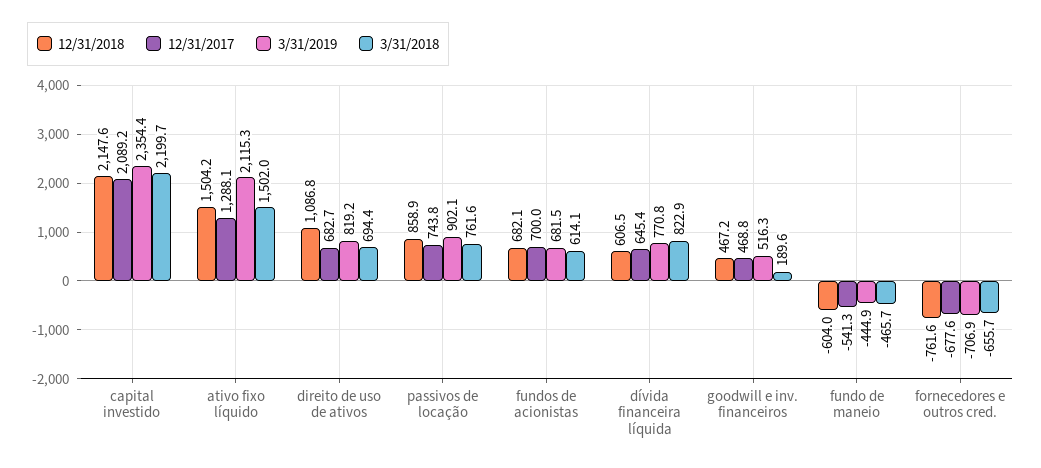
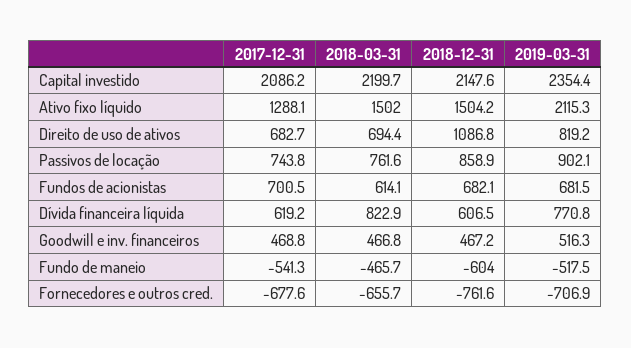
  {
    "12/31/2018": {
      "capital investido": 2147.6,
      "ativo fixo líquido": 1504.2,
      "direito de uso de ativos": 1086.8,
      "passivos de locação": 858.9,
      "fundos de acionistas": 682.1,
      "dívida financeira líquida": 606.5,
      "goodwill e inv. financeiros": 467.2,
      "fundo de maneio": -604,
      "fornecedores e outros cred.": -761.6
    },
    "12/31/2017": {
-     "capital investido": 2089.2,
+     "capital investido": 2086.2,
      "ativo fixo líquido": 1288.1,
      "direito de uso de ativos": 682.7,
      "passivos de locação": 743.8,
-     "fundos de acionistas": 700,
+     "fundos de acionistas": 700.5,
-     "dívida financeira líquida": 645.4,
+     "dívida financeira líquida": 619.2,
      "goodwill e inv. financeiros": 468.8,
      "fundo de maneio": -541.3,
      "fornecedores e outros cred.": -677.6
    },
    "3/31/2019": {
      "capital investido": 2354.4,
      "ativo fixo líquido": 2115.3,
      "direito de uso de ativos": 819.2,
      "passivos de locação": 902.1,
      "fundos de acionistas": 681.5,
      "dívida financeira líquida": 770.8,
      "goodwill e inv. financeiros": 516.3,
-     "fundo de maneio": -444.9,
+     "fundo de maneio": -517.5,
      "fornecedores e outros cred.": -706.9
    },
    "3/31/2018": {
      "capital investido": 2199.7,
      "ativo fixo líquido": 1502,
      "direito de uso de ativos": 694.4,
      "passivos de locação": 761.6,
      "fundos de acionistas": 614.1,
      "dívida financeira líquida": 822.9,
-     "goodwill e inv. financeiros": 189.6,
+     "goodwill e inv. financeiros": 466.8,
      "fundo de maneio": -465.7,
      "fornecedores e outros cred.": -655.7
    }
  }

